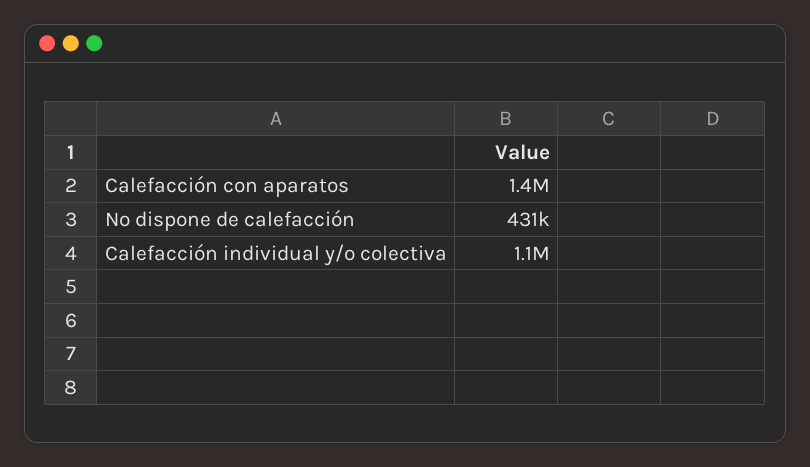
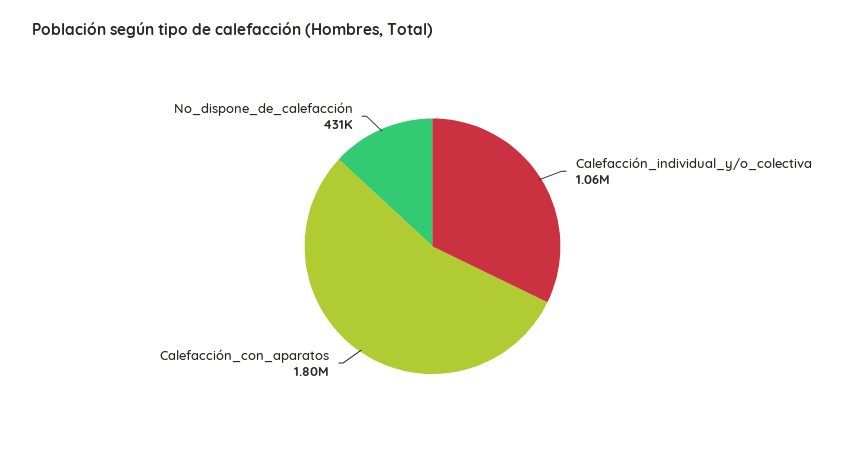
  {
-   "Calefacción con aparatos": 1400000,
+   "Calefacción con aparatos": 1800000,
    "No dispone de calefacción": 431000,
    "Calefacción individual y/o colectiva": 1060000
  }

